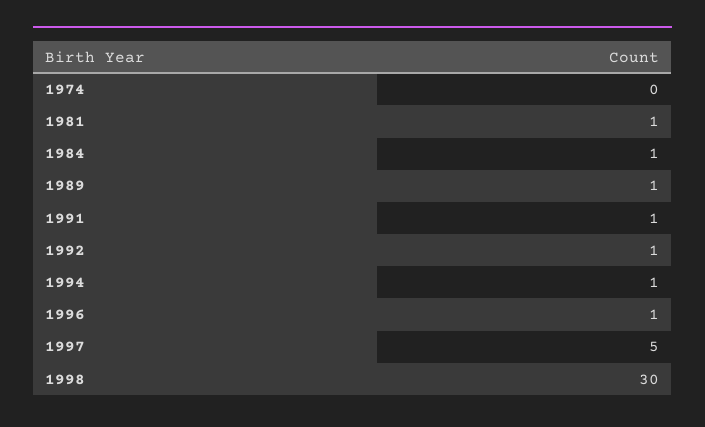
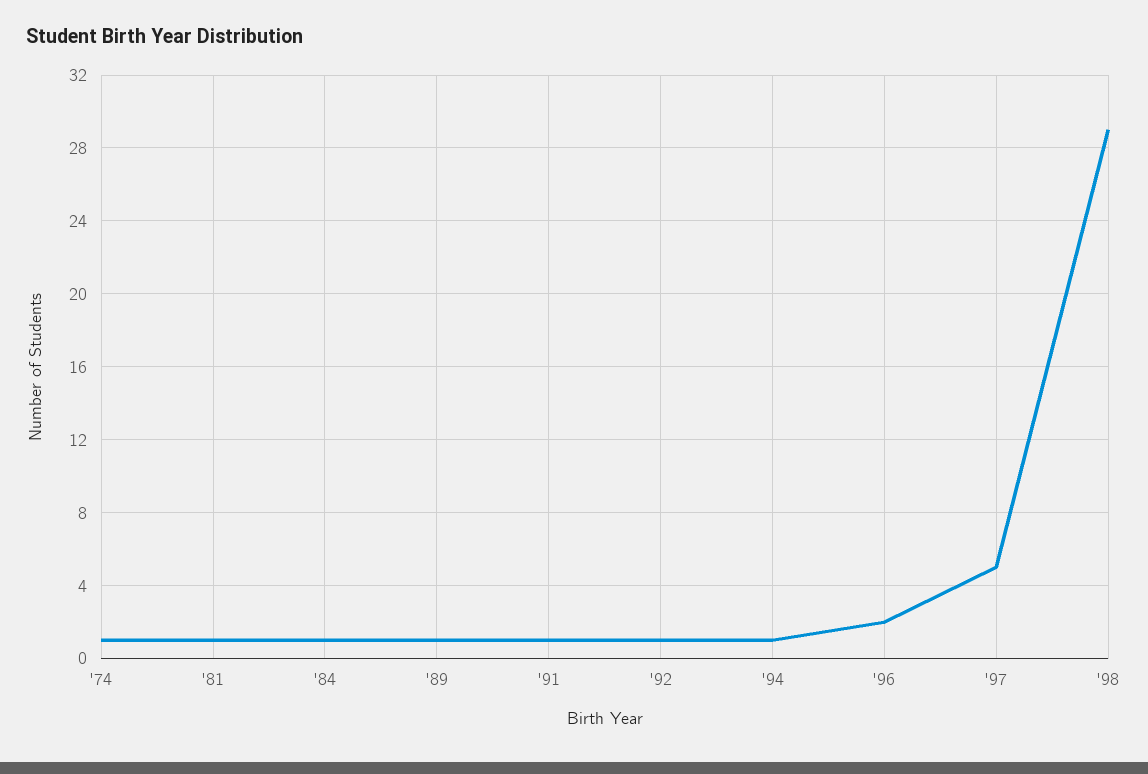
  {
-   "1974": 0,
+   "1974": 1,
    "1981": 1,
    "1984": 1,
    "1989": 1,
    "1991": 1,
    "1992": 1,
    "1994": 1,
-   "1996": 1,
+   "1996": 2,
    "1997": 5,
-   "1998": 30
+   "1998": 29
  }

